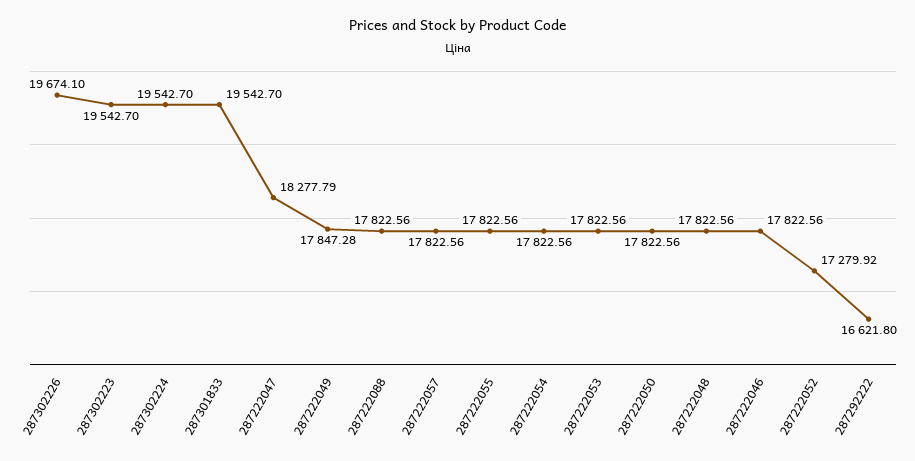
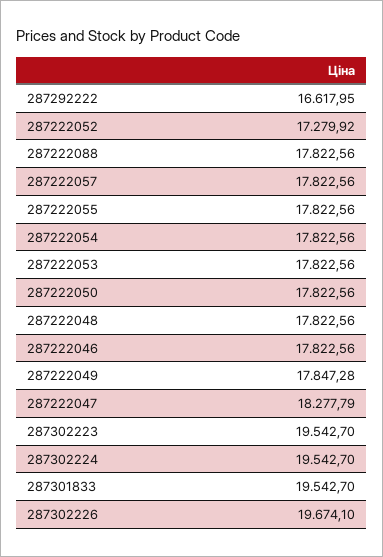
  {
    "287302226": 19674.1,
    "287302223": 19542.7,
    "287302224": 19542.7,
    "287301833": 19542.7,
    "287222047": 18277.79,
    "287222049": 17847.28,
    "287222088": 17822.56,
    "287222057": 17822.56,
    "287222055": 17822.56,
    "287222054": 17822.56,
    "287222053": 17822.56,
    "287222050": 17822.56,
    "287222048": 17822.56,
    "287222046": 17822.56,
    "287222052": 17279.92,
-   "287292222": 16621.8
+   "287292222": 16617.95
  }

